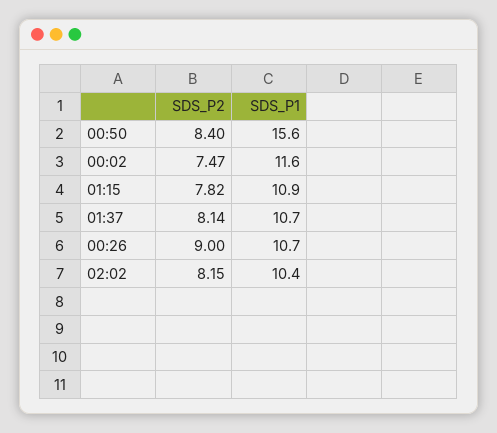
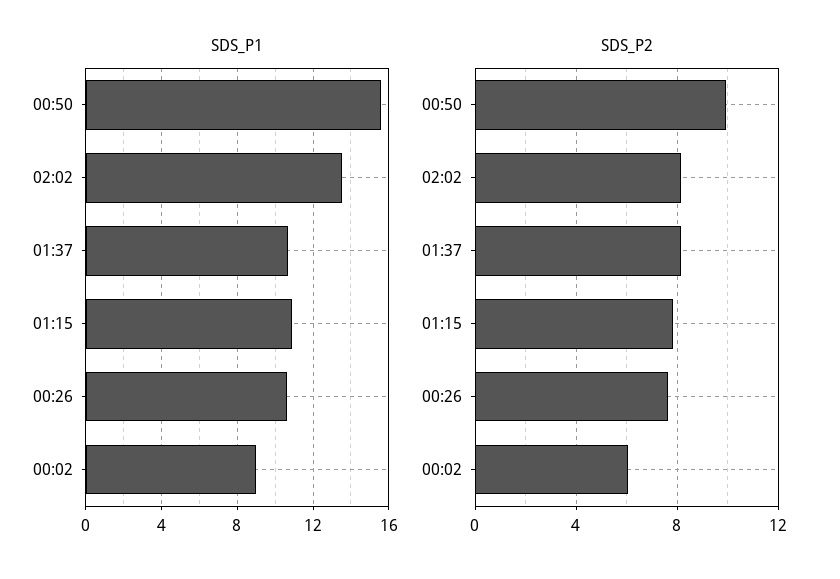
  {
    "SDS_P2": {
-     "00:50": 8.4,
+     "00:50": 10,
-     "00:02": 7.47,
+     "00:02": 6,
      "01:15": 7.82,
      "01:37": 8.14,
-     "00:26": 9,
+     "00:26": 7.5,
      "02:02": 8.15
    },
    "SDS_P1": {
      "00:50": 15.6,
-     "00:02": 11.6,
+     "00:02": 9,
      "01:15": 10.9,
      "01:37": 10.7,
      "00:26": 10.7,
-     "02:02": 10.4
+     "02:02": 13.5
    }
  }

